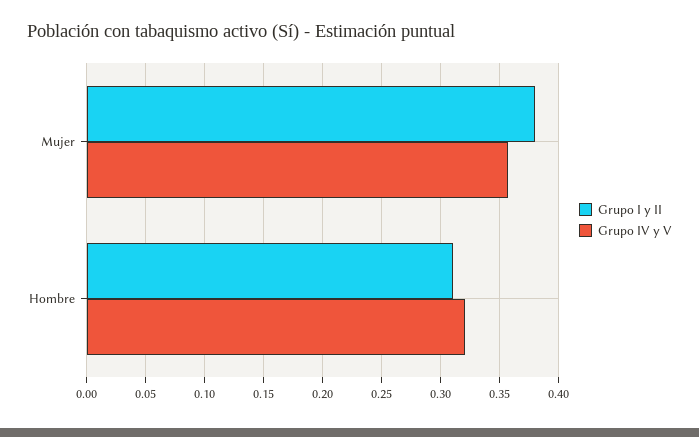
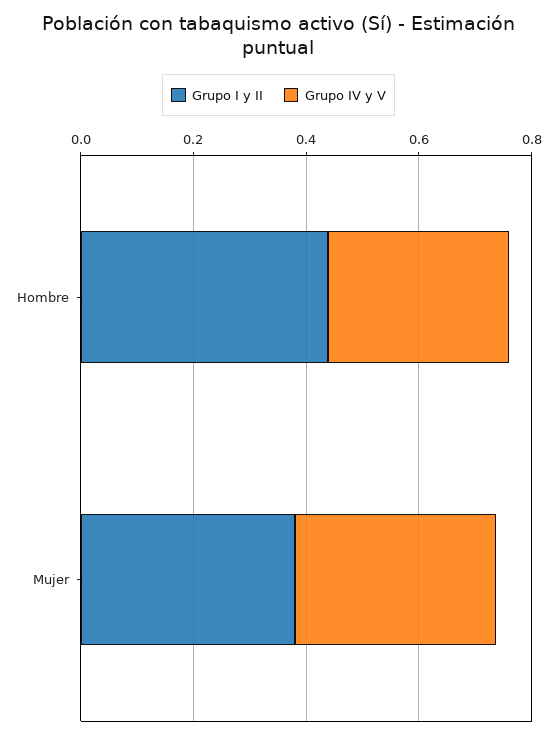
  {
    "Grupo I y II": {
      "Mujer": 0.38,
-     "Hombre": 0.31
+     "Hombre": 0.45
    },
    "Grupo IV y V": {
      "Mujer": 0.36,
      "Hombre": 0.32
    }
  }

